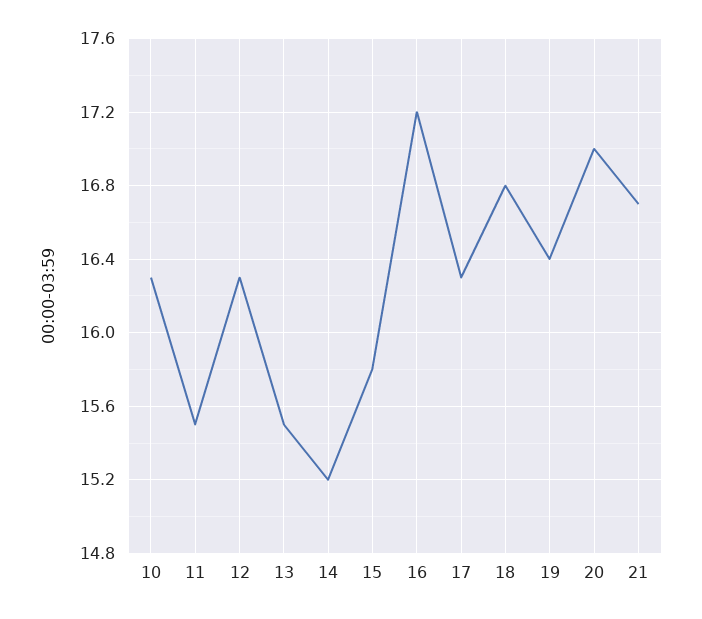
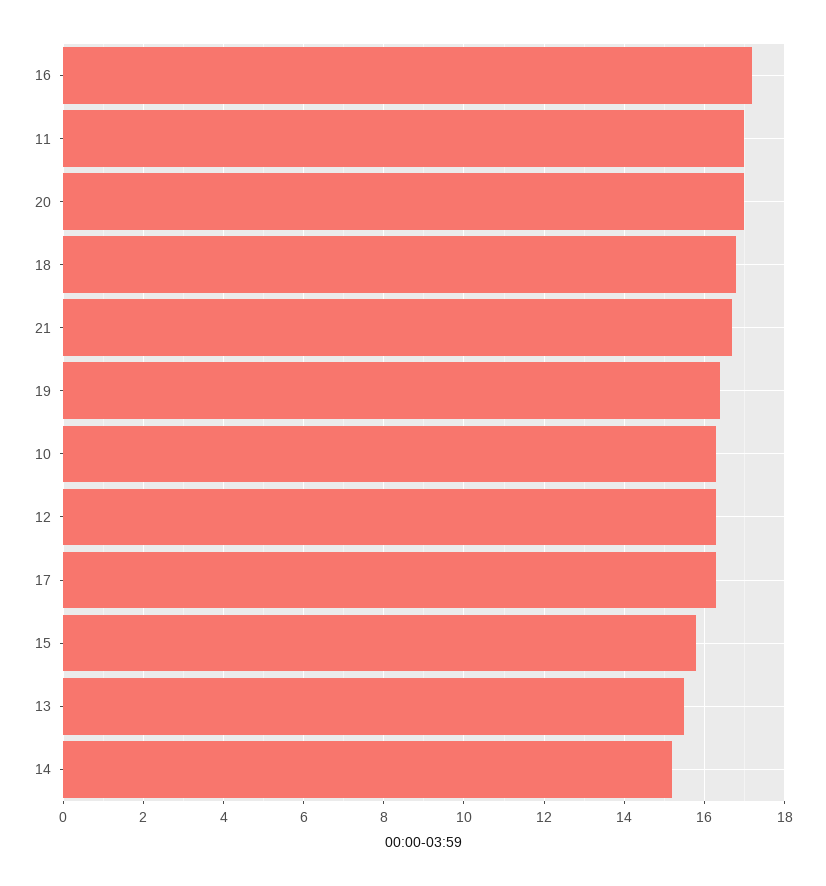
  {
    "10": 16.3,
-   "11": 15.5,
+   "11": 17,
    "12": 16.3,
    "13": 15.5,
    "14": 15.2,
    "15": 15.8,
    "16": 17.2,
    "17": 16.3,
    "18": 16.8,
    "19": 16.4,
    "20": 17,
    "21": 16.7
  }

